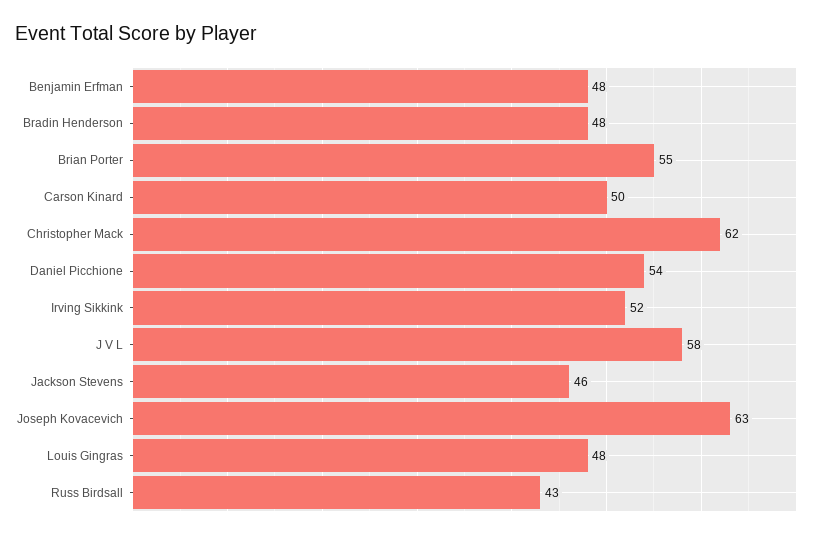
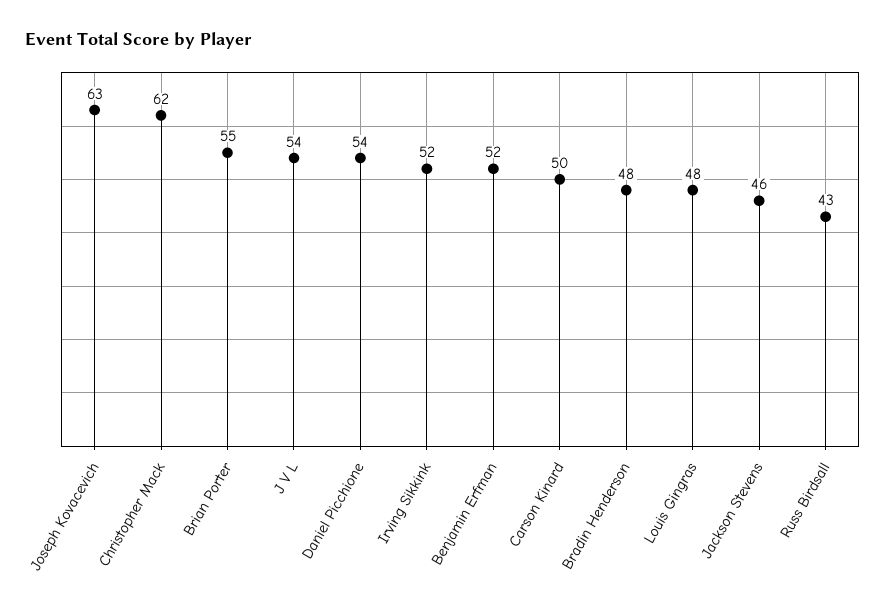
  {
-   "Benjamin Erfman": 48,
+   "Benjamin Erfman": 52,
    "Bradin Henderson": 48,
    "Brian Porter": 55,
    "Carson Kinard": 50,
    "Christopher Mack": 62,
    "Daniel Picchione": 54,
    "Irving Sikkink": 52,
-   "J V L": 58,
+   "J V L": 54,
    "Jackson Stevens": 46,
    "Joseph Kovacevich": 63,
    "Louis Gingras": 48,
    "Russ Birdsall": 43
  }

